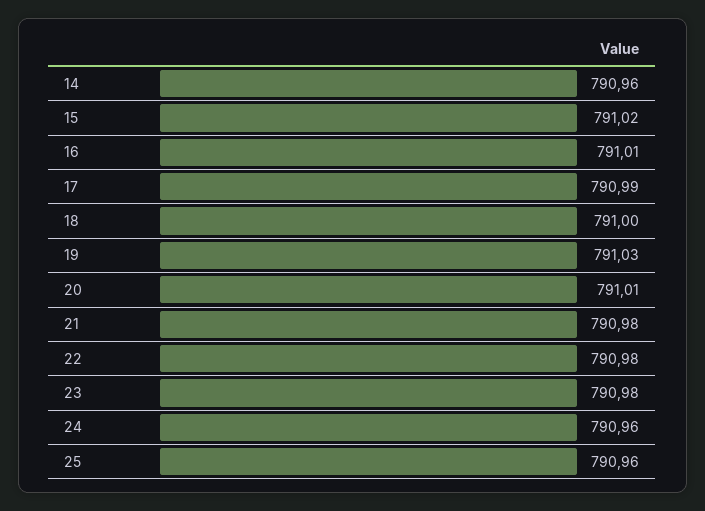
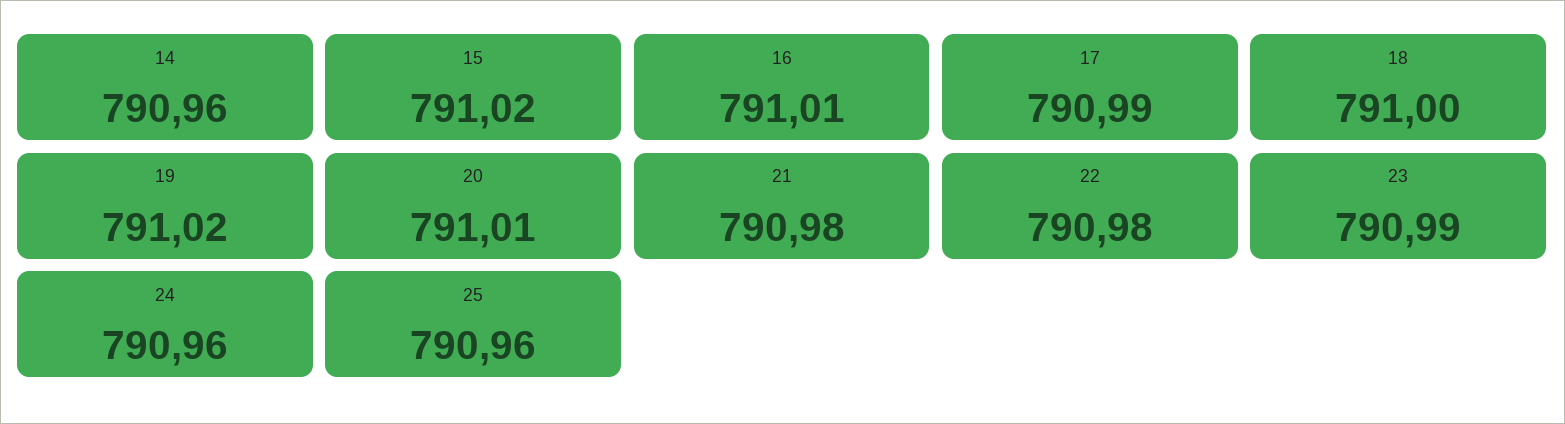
  {
    "14": 790.96,
    "15": 791.02,
    "16": 791.01,
    "17": 790.99,
    "18": 791,
-   "19": 791.03,
+   "19": 791.02,
    "20": 791.01,
    "21": 790.98,
    "22": 790.98,
-   "23": 790.98,
+   "23": 790.99,
    "24": 790.96,
    "25": 790.96
  }

